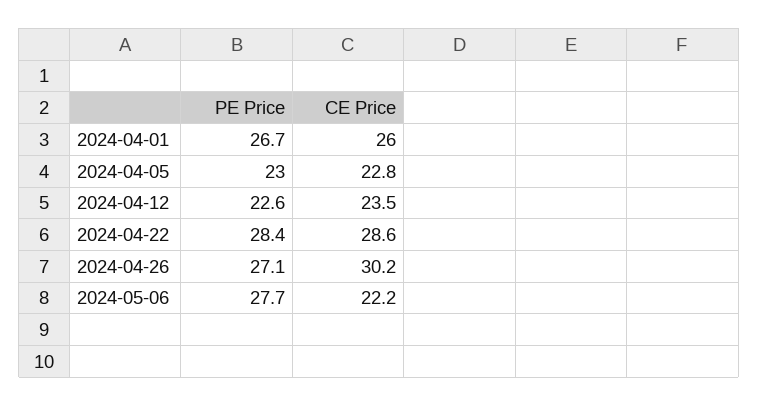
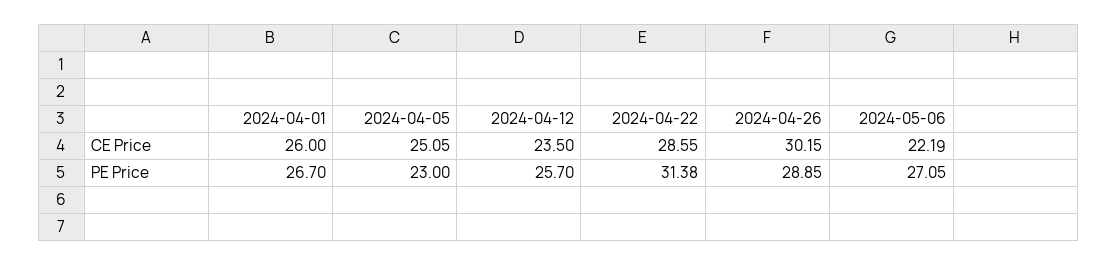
  {
    "PE Price": {
      "2024-04-01": 26.7,
      "2024-04-05": 23,
-     "2024-04-12": 22.6,
+     "2024-04-12": 25.7,
-     "2024-04-22": 28.4,
+     "2024-04-22": 31.38,
-     "2024-04-26": 27.1,
+     "2024-04-26": 28.85,
-     "2024-05-06": 27.7
+     "2024-05-06": 27.05
    },
    "CE Price": {
      "2024-04-01": 26,
-     "2024-04-05": 22.8,
+     "2024-04-05": 25.05,
      "2024-04-12": 23.5,
      "2024-04-22": 28.55,
      "2024-04-26": 30.15,
      "2024-05-06": 22.19
    }
  }

